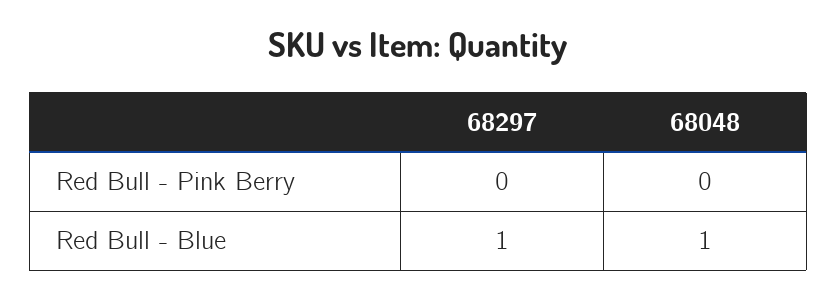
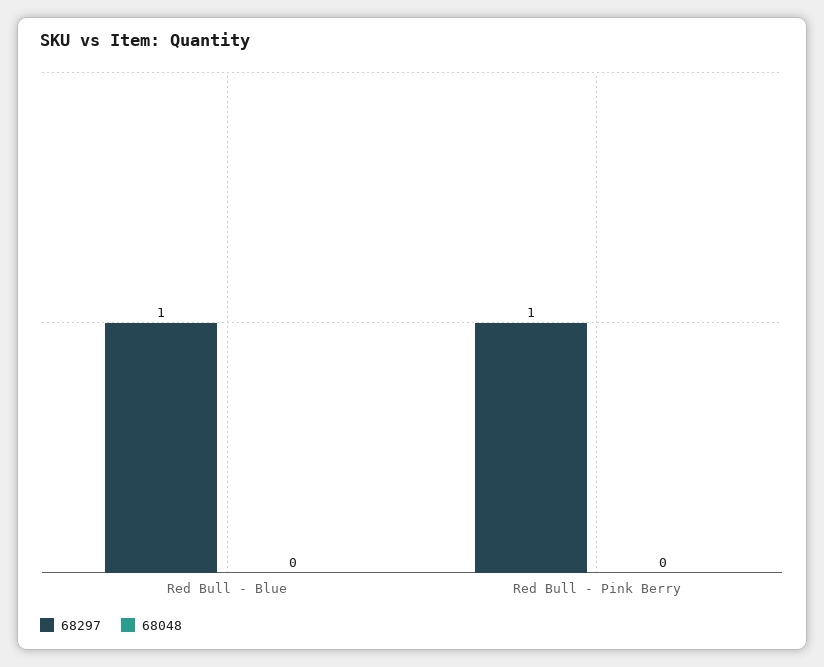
  {
    "68297": {
-     "Red Bull - Pink Berry": 0,
+     "Red Bull - Pink Berry": 1,
      "Red Bull - Blue": 1
    },
    "68048": {
      "Red Bull - Pink Berry": 0,
-     "Red Bull - Blue": 1
+     "Red Bull - Blue": 0
    }
  }

